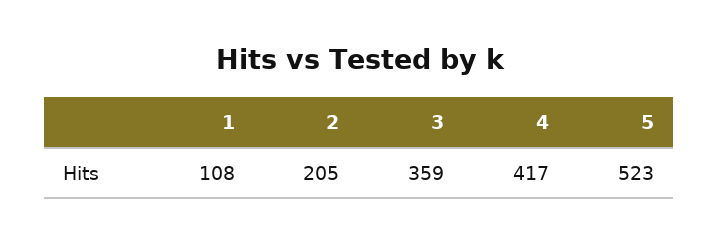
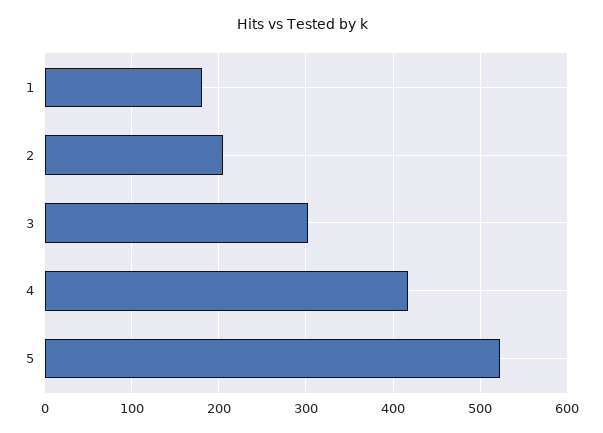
  {
-   "1": 108,
+   "1": 180,
    "2": 205,
-   "3": 359,
+   "3": 300,
    "4": 417,
    "5": 523
  }

